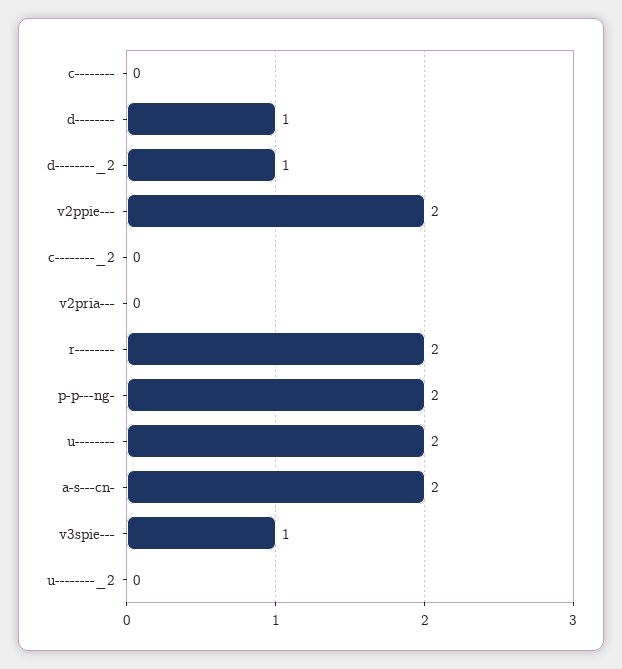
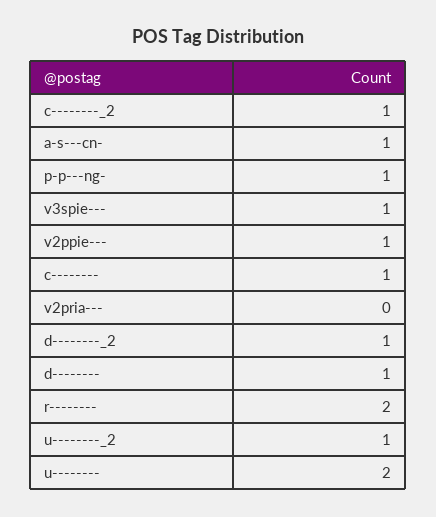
  {
-   "c--------": 0,
+   "c--------": 1,
    "d--------": 1,
    "d--------_2": 1,
-   "v2ppie---": 2,
+   "v2ppie---": 1,
-   "c--------_2": 0,
+   "c--------_2": 1,
    "v2pria---": 0,
    "r--------": 2,
-   "p-p---ng-": 2,
+   "p-p---ng-": 1,
    "u--------": 2,
-   "a-s---cn-": 2,
+   "a-s---cn-": 1,
    "v3spie---": 1,
-   "u--------_2": 0
+   "u--------_2": 1
  }

